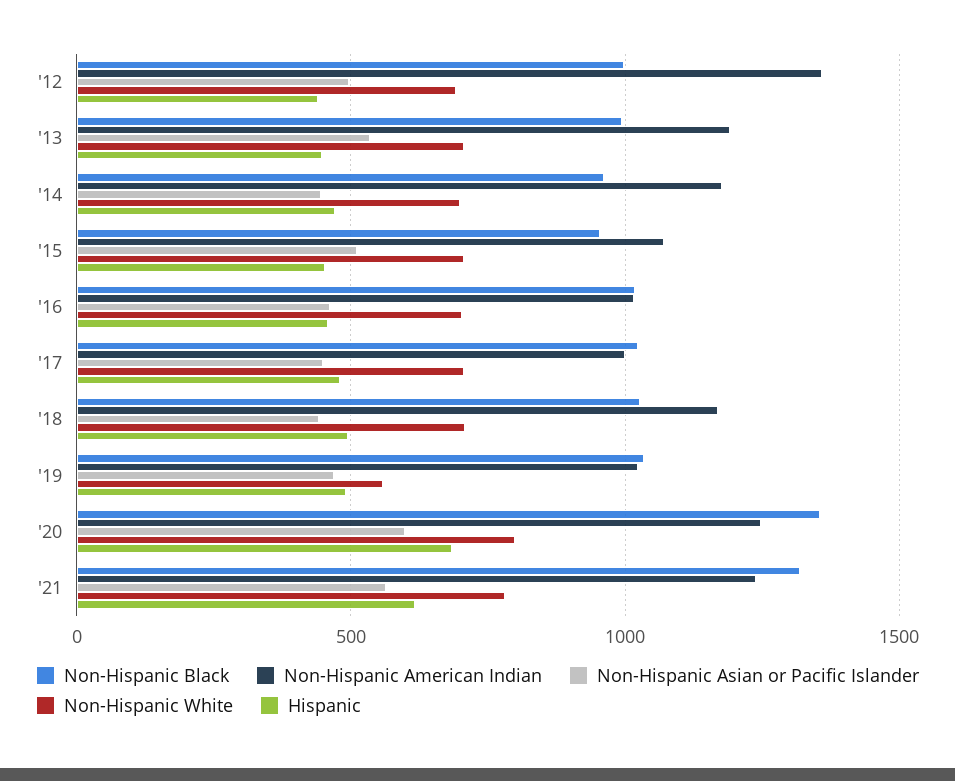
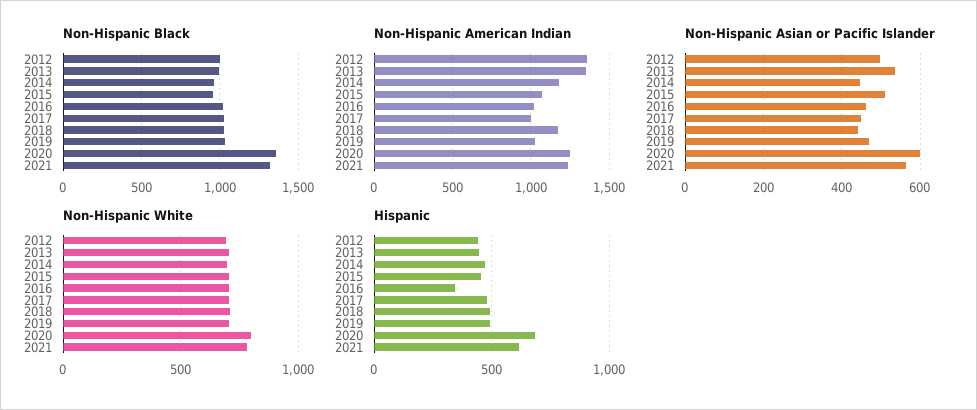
  {
    "Non-Hispanic Black": {
      "'12": 1000,
      "'13": 1000,
      "'14": 950,
      "'15": 950,
      "'16": 1000,
      "'17": 1000,
      "'18": 1050,
      "'19": 1050,
      "'20": 1350,
      "'21": 1300
    },
    "Non-Hispanic American Indian": {
      "'12": 1350,
-     "'13": 1200,
+     "'13": 1350,
      "'14": 1200,
      "'15": 1050,
      "'16": 1000,
      "'17": 1000,
      "'18": 1150,
      "'19": 1000,
      "'20": 1250,
      "'21": 1250
    },
    "Non-Hispanic Asian or Pacific Islander": {
      "'12": 500,
      "'13": 540,
      "'14": 440,
      "'15": 520,
      "'16": 460,
      "'17": 440,
      "'18": 440,
      "'19": 460,
      "'20": 600,
      "'21": 560
    },
    "Non-Hispanic White": {
      "'12": 700,
      "'13": 700,
      "'14": 700,
      "'15": 700,
      "'16": 700,
      "'17": 700,
      "'18": 700,
-     "'19": 550,
+     "'19": 700,
      "'20": 800,
      "'21": 800
    },
    "Hispanic": {
      "'12": 450,
      "'13": 450,
      "'14": 450,
      "'15": 450,
-     "'16": 450,
+     "'16": 350,
      "'17": 500,
      "'18": 500,
      "'19": 500,
      "'20": 700,
      "'21": 600
    }
  }

